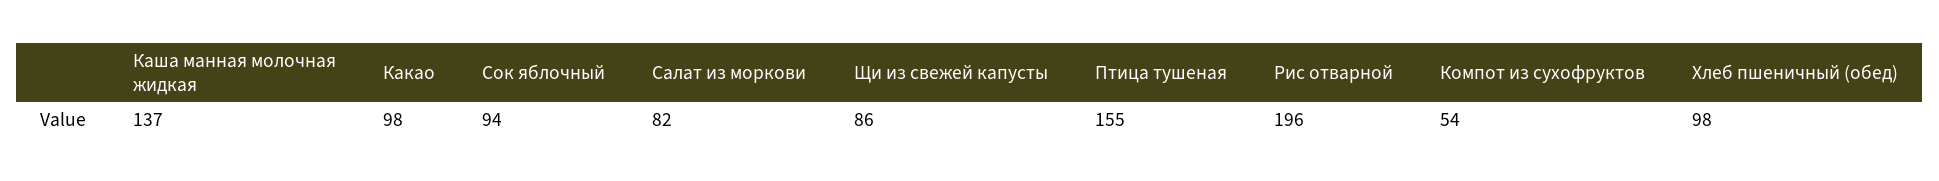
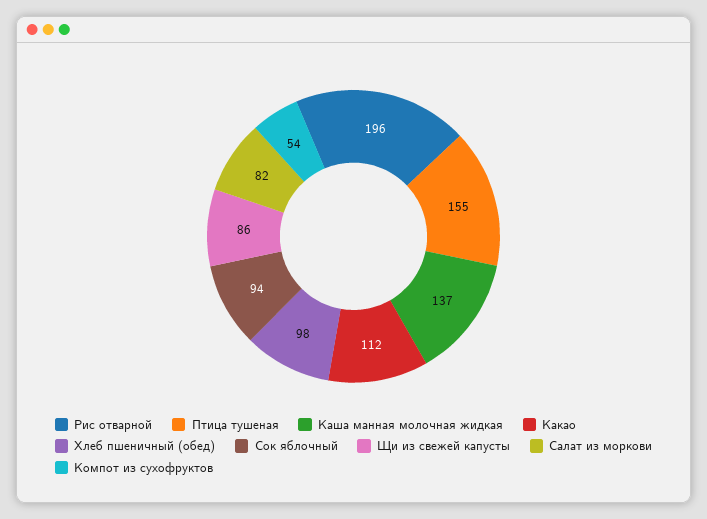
  {
    "Каша манная молочная жидкая": 137,
-   "Какао": 98,
+   "Какао": 112,
    "Сок яблочный": 94,
    "Салат из моркови": 82,
    "Щи из свежей капусты": 86,
    "Птица тушеная": 155,
    "Рис отварной": 196,
    "Компот из сухофруктов": 54,
    "Хлеб пшеничный (обед)": 98
  }

